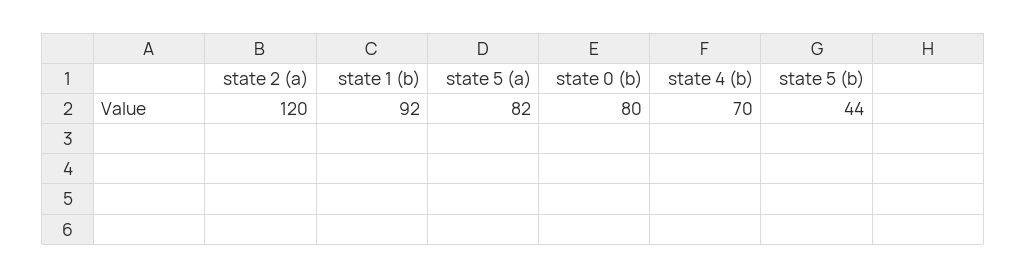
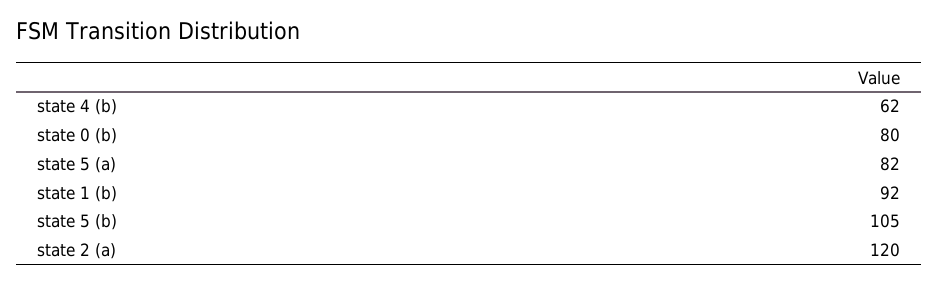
  {
    "state 2 (a)": 120,
    "state 1 (b)": 92,
    "state 5 (a)": 82,
    "state 0 (b)": 80,
-   "state 4 (b)": 70,
+   "state 4 (b)": 62,
-   "state 5 (b)": 44
+   "state 5 (b)": 105
  }

